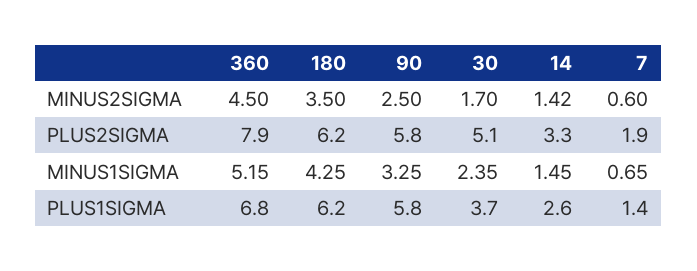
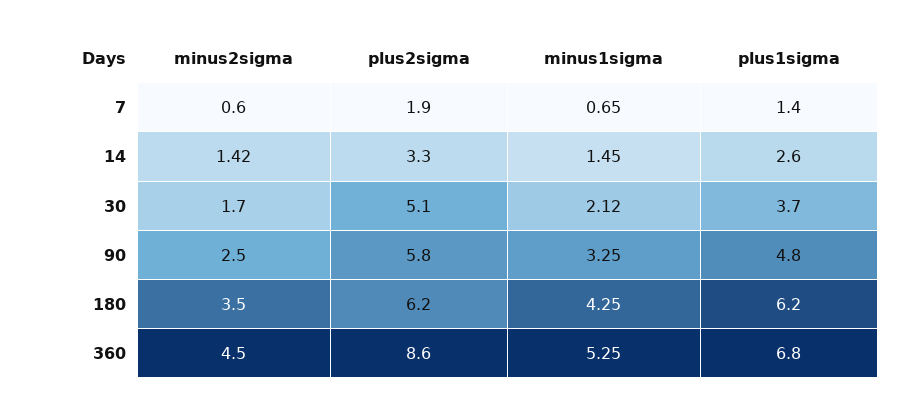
  {
    "360": {
      "MINUS2SIGMA": 4.5,
-     "PLUS2SIGMA": 7.9,
+     "PLUS2SIGMA": 8.6,
-     "MINUS1SIGMA": 5.15,
+     "MINUS1SIGMA": 5.25,
      "PLUS1SIGMA": 6.8
    },
    "180": {
      "MINUS2SIGMA": 3.5,
      "PLUS2SIGMA": 6.2,
      "MINUS1SIGMA": 4.25,
      "PLUS1SIGMA": 6.2
    },
    "90": {
      "MINUS2SIGMA": 2.5,
      "PLUS2SIGMA": 5.8,
      "MINUS1SIGMA": 3.25,
-     "PLUS1SIGMA": 5.8
+     "PLUS1SIGMA": 4.8
    },
    "30": {
      "MINUS2SIGMA": 1.7,
      "PLUS2SIGMA": 5.1,
-     "MINUS1SIGMA": 2.35,
+     "MINUS1SIGMA": 2.12,
      "PLUS1SIGMA": 3.7
    },
    "14": {
      "MINUS2SIGMA": 1.42,
      "PLUS2SIGMA": 3.3,
      "MINUS1SIGMA": 1.45,
      "PLUS1SIGMA": 2.6
    },
    "7": {
      "MINUS2SIGMA": 0.6,
      "PLUS2SIGMA": 1.9,
      "MINUS1SIGMA": 0.65,
      "PLUS1SIGMA": 1.4
    }
  }

